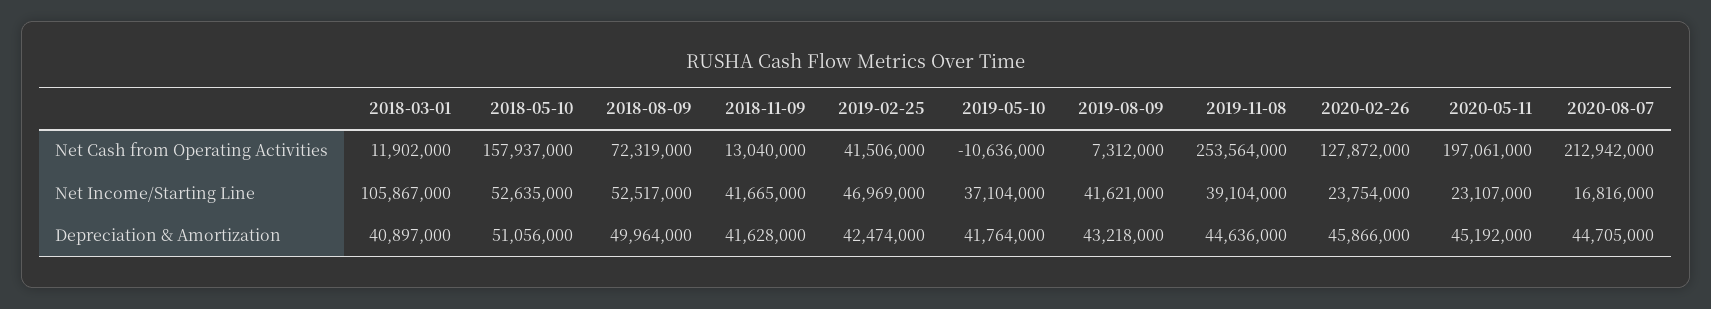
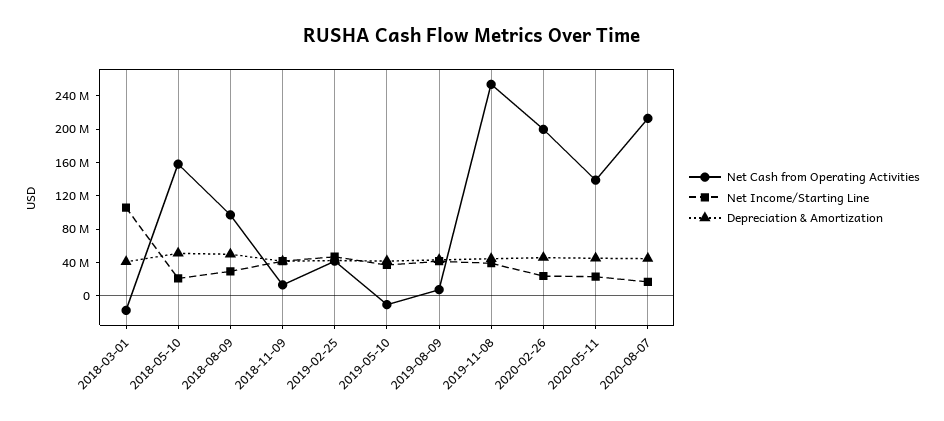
  {
    "Net Cash from Operating Activities": {
-     "2018-03-01": 11902000,
+     "2018-03-01": -20000000,
      "2018-05-10": 157937000,
-     "2018-08-09": 72319000,
+     "2018-08-09": 100000000,
      "2018-11-09": 13040000,
      "2019-02-25": 41506000,
      "2019-05-10": -10636000,
      "2019-08-09": 7312000,
      "2019-11-08": 253564000,
-     "2020-02-26": 127872000,
+     "2020-02-26": 200000000,
-     "2020-05-11": 197061000,
+     "2020-05-11": 140000000,
      "2020-08-07": 212942000
    },
    "Net Income/Starting Line": {
      "2018-03-01": 105867000,
-     "2018-05-10": 52635000,
+     "2018-05-10": 20000000,
-     "2018-08-09": 52517000,
+     "2018-08-09": 30000000,
      "2018-11-09": 41665000,
      "2019-02-25": 46969000,
      "2019-05-10": 37104000,
      "2019-08-09": 41621000,
      "2019-11-08": 39104000,
      "2020-02-26": 23754000,
      "2020-05-11": 23107000,
      "2020-08-07": 16816000
    },
    "Depreciation & Amortization": {
      "2018-03-01": 40897000,
      "2018-05-10": 51056000,
      "2018-08-09": 49964000,
      "2018-11-09": 41628000,
      "2019-02-25": 42474000,
      "2019-05-10": 41764000,
      "2019-08-09": 43218000,
      "2019-11-08": 44636000,
      "2020-02-26": 45866000,
      "2020-05-11": 45192000,
      "2020-08-07": 44705000
    }
  }

